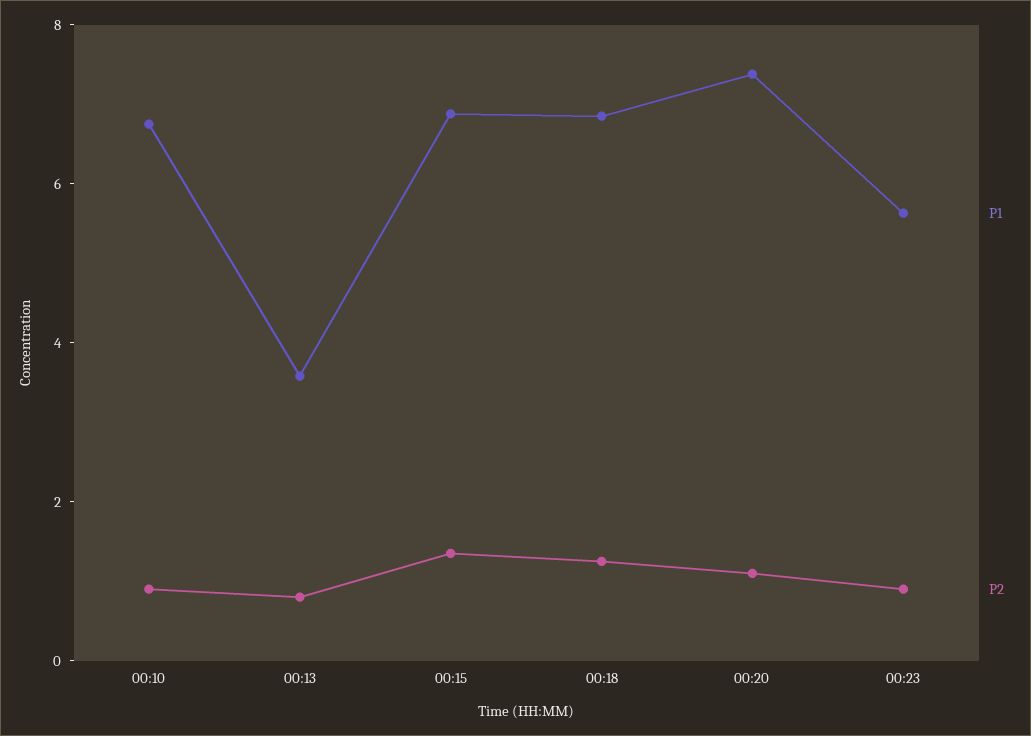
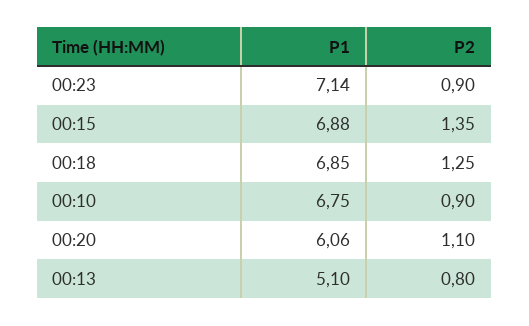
  {
    "P1": {
      "00:10": 6.75,
-     "00:13": 3.5,
+     "00:13": 5.1,
      "00:15": 6.88,
      "00:18": 6.85,
-     "00:20": 7.5,
+     "00:20": 6.06,
-     "00:23": 5.5
+     "00:23": 7.14
    },
    "P2": {
      "00:10": 0.9,
      "00:13": 0.8,
      "00:15": 1.35,
      "00:18": 1.25,
      "00:20": 1.1,
      "00:23": 0.9
    }
  }

